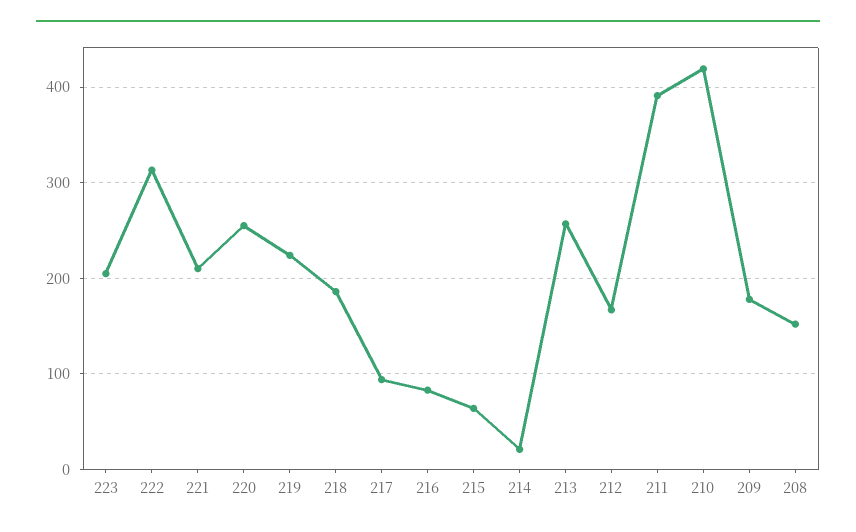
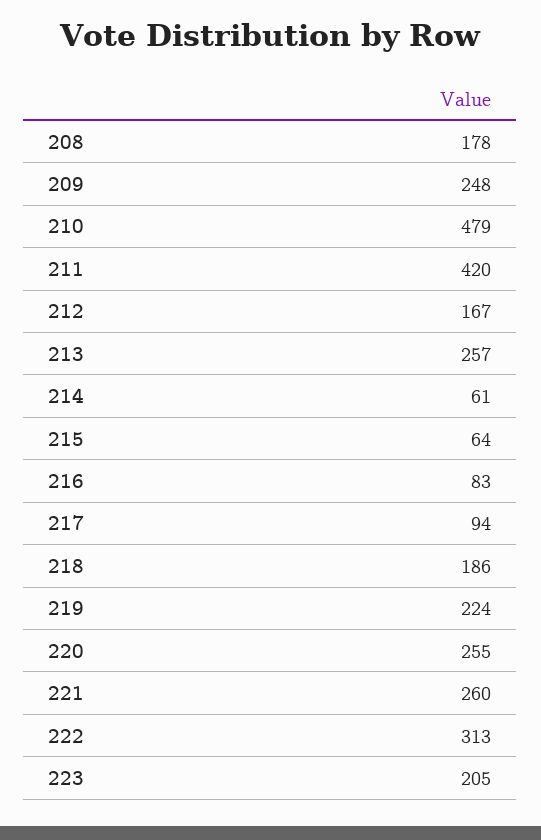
  {
    "223": 205,
    "222": 313,
-   "221": 210,
+   "221": 260,
    "220": 255,
    "219": 224,
    "218": 186,
    "217": 94,
    "216": 83,
    "215": 64,
-   "214": 20,
+   "214": 61,
    "213": 257,
    "212": 167,
-   "211": 390,
+   "211": 420,
-   "210": 420,
+   "210": 479,
-   "209": 180,
+   "209": 248,
-   "208": 150
+   "208": 178
  }

